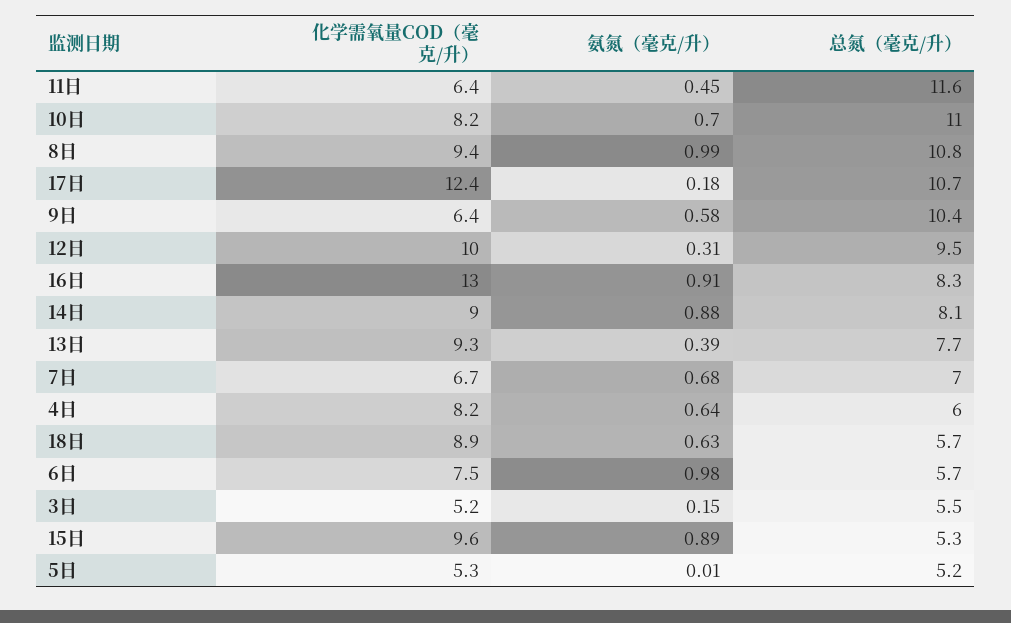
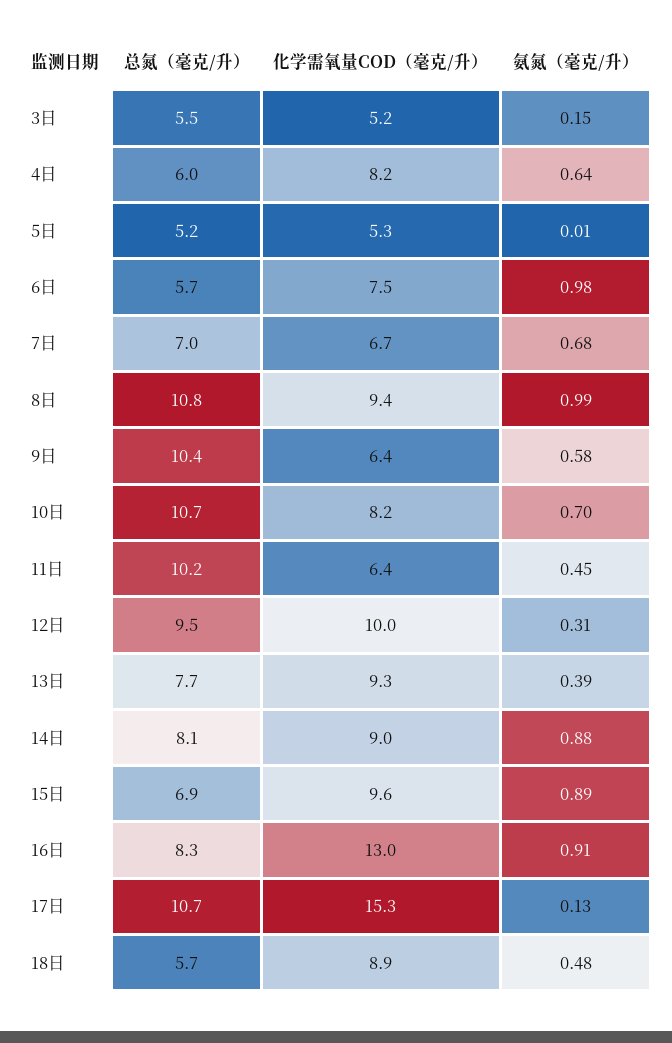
  {
    "化学需氧量COD（毫克/升）": {
      "11日": 6.4,
      "10日": 8.2,
      "8日": 9.4,
-     "17日": 12.4,
+     "17日": 15.3,
      "9日": 6.4,
      "12日": 10,
      "16日": 13,
      "14日": 9,
      "13日": 9.3,
      "7日": 6.7,
      "4日": 8.2,
      "18日": 8.9,
      "6日": 7.5,
      "3日": 5.2,
      "15日": 9.6,
      "5日": 5.3
    },
    "氨氮（毫克/升）": {
      "11日": 0.45,
      "10日": 0.7,
      "8日": 0.99,
-     "17日": 0.18,
+     "17日": 0.13,
      "9日": 0.58,
      "12日": 0.31,
      "16日": 0.91,
      "14日": 0.88,
      "13日": 0.39,
      "7日": 0.68,
      "4日": 0.64,
-     "18日": 0.63,
+     "18日": 0.48,
      "6日": 0.98,
      "3日": 0.15,
      "15日": 0.89,
      "5日": 0.01
    },
    "总氮（毫克/升）": {
-     "11日": 11.6,
+     "11日": 10.2,
-     "10日": 11,
+     "10日": 10.7,
      "8日": 10.8,
      "17日": 10.7,
      "9日": 10.4,
      "12日": 9.5,
      "16日": 8.3,
      "14日": 8.1,
      "13日": 7.7,
      "7日": 7,
      "4日": 6,
      "18日": 5.7,
      "6日": 5.7,
      "3日": 5.5,
-     "15日": 5.3,
+     "15日": 6.9,
      "5日": 5.2
    }
  }

